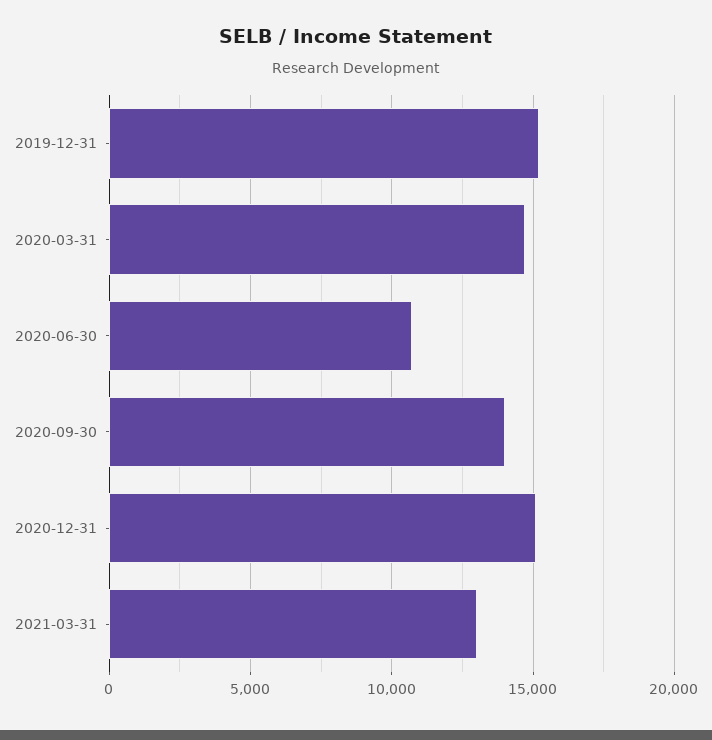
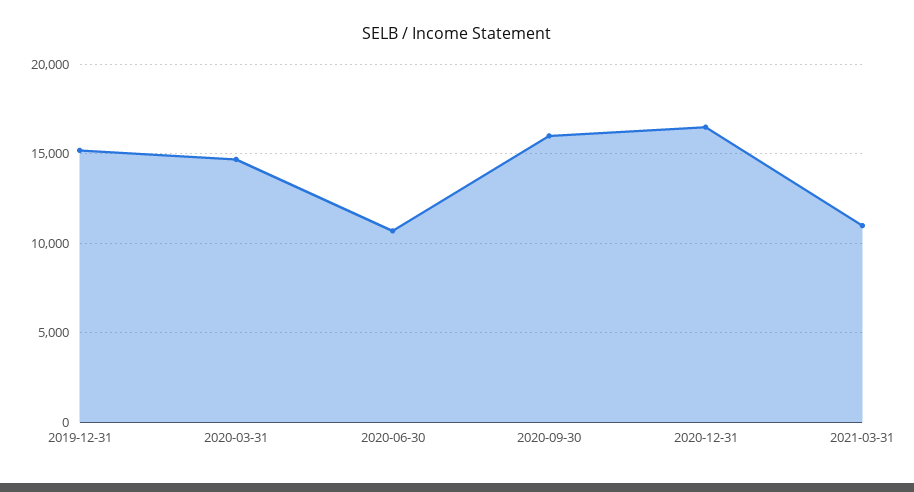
  {
    "2019-12-31": 15000,
    "2020-03-31": 14500,
    "2020-06-30": 10500,
-   "2020-09-30": 14000,
+   "2020-09-30": 16000,
-   "2020-12-31": 15000,
+   "2020-12-31": 16500,
-   "2021-03-31": 13000
+   "2021-03-31": 11000
  }

